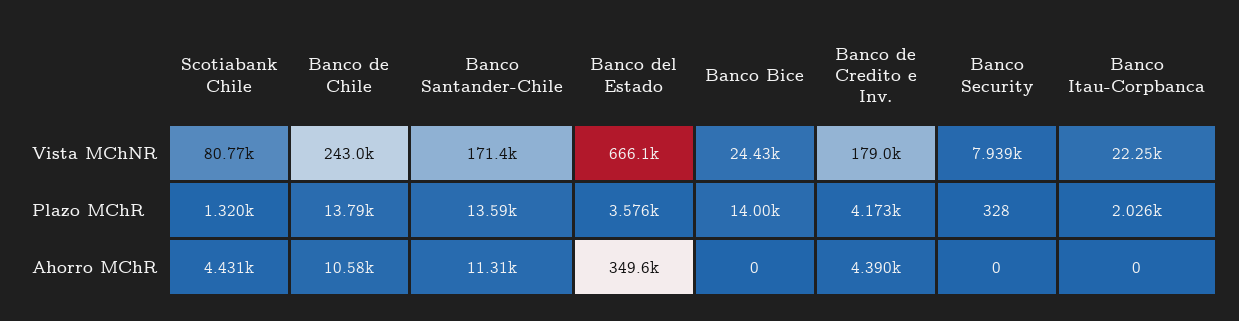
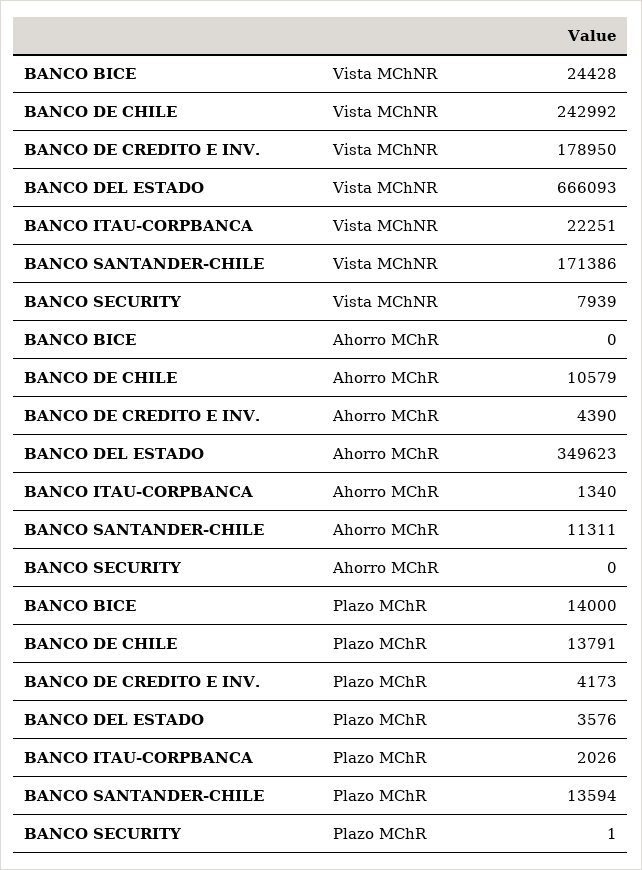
  {
-   "Scotiabank Chile": {
-     "Vista MChNR": 80770,
-     "Plazo MChR": 1320,
-     "Ahorro MChR": 4431
-   },
    "Banco de Chile": {
      "Vista MChNR": 242992,
      "Plazo MChR": 13791,
      "Ahorro MChR": 10579
    },
    "Banco Santander-Chile": {
      "Vista MChNR": 171386,
      "Plazo MChR": 13594,
      "Ahorro MChR": 11311
    },
    "Banco del Estado": {
      "Vista MChNR": 666093,
      "Plazo MChR": 3576,
      "Ahorro MChR": 349623
    },
    "Banco Bice": {
      "Vista MChNR": 24428,
      "Plazo MChR": 14000,
      "Ahorro MChR": 0
    },
    "Banco de Credito e Inv.": {
      "Vista MChNR": 178950,
      "Plazo MChR": 4173,
      "Ahorro MChR": 4390
    },
    "Banco Security": {
      "Vista MChNR": 7939,
-     "Plazo MChR": 328,
+     "Plazo MChR": 1,
      "Ahorro MChR": 0
    },
    "Banco Itau-Corpbanca": {
      "Vista MChNR": 22251,
      "Plazo MChR": 2026,
-     "Ahorro MChR": 0
+     "Ahorro MChR": 1340
    }
  }

